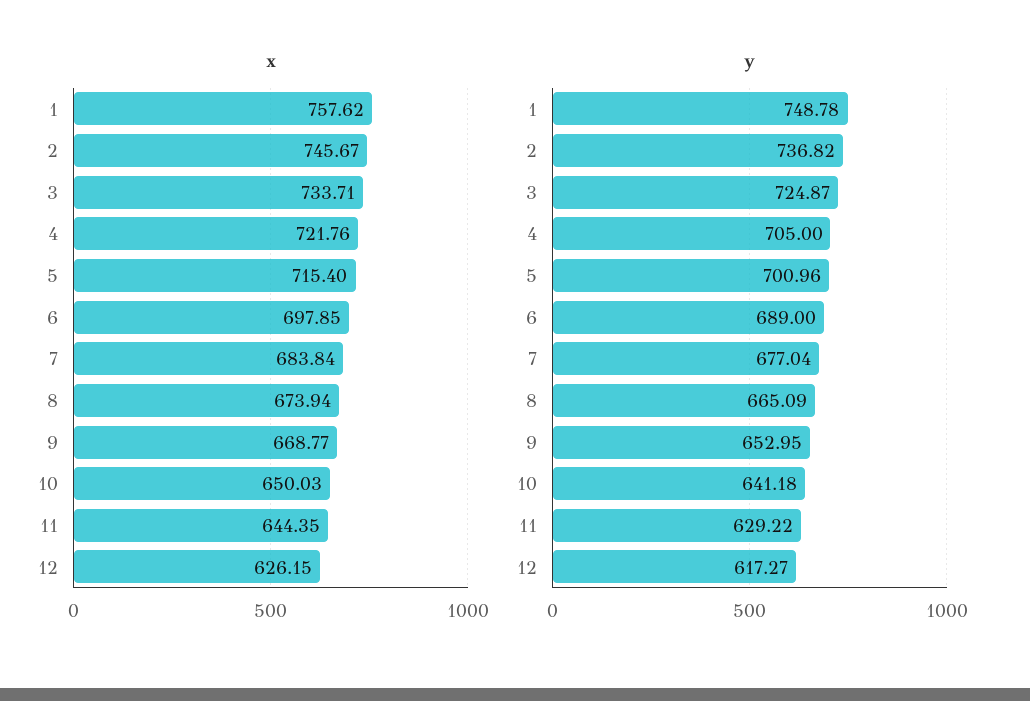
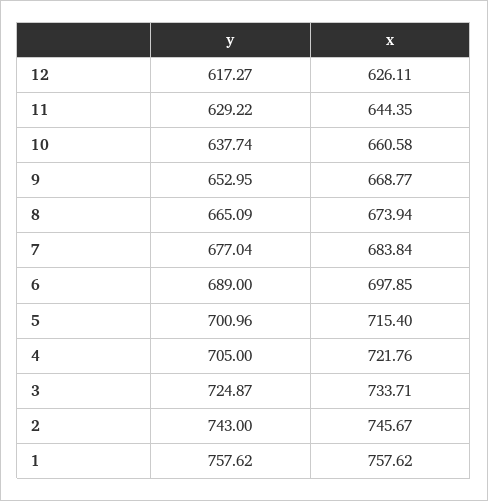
  {
    "x": {
      "1": 757.62,
      "2": 745.67,
      "3": 733.71,
      "4": 721.76,
      "5": 715.4,
      "6": 697.85,
      "7": 683.84,
      "8": 673.94,
      "9": 668.77,
-     "10": 650.03,
+     "10": 660.58,
      "11": 644.35,
-     "12": 626.15
+     "12": 626.11
    },
    "y": {
-     "1": 748.78,
+     "1": 757.62,
-     "2": 736.82,
+     "2": 743,
      "3": 724.87,
      "4": 705,
      "5": 700.96,
      "6": 689,
      "7": 677.04,
      "8": 665.09,
      "9": 652.95,
-     "10": 641.18,
+     "10": 637.74,
      "11": 629.22,
      "12": 617.27
    }
  }

